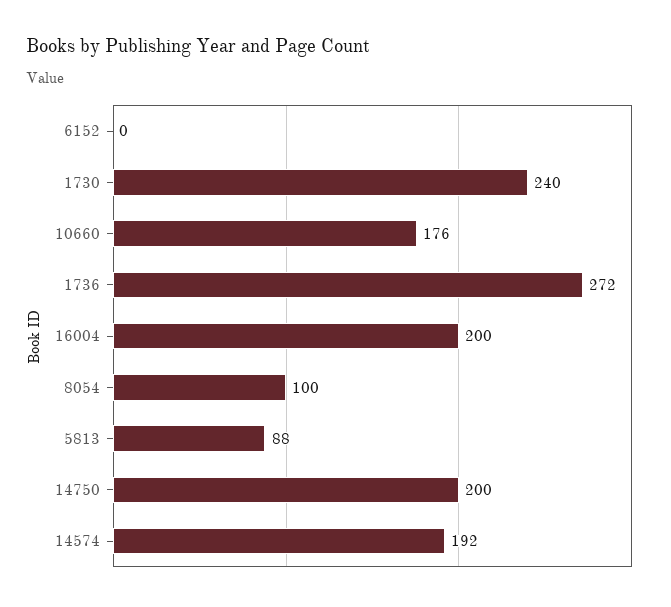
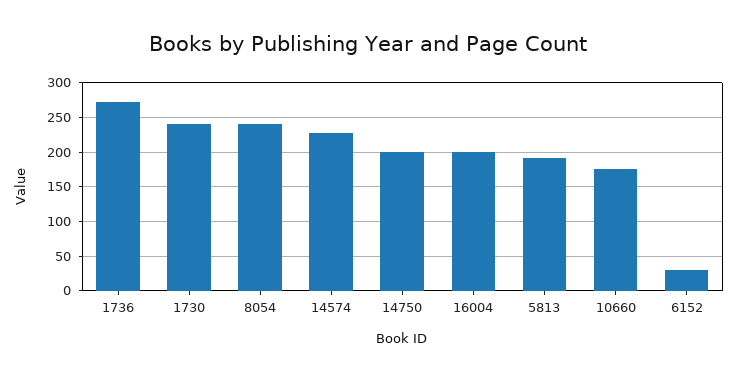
  {
-   "6152": 0,
+   "6152": 30,
    "1730": 240,
    "10660": 176,
    "1736": 272,
    "16004": 200,
-   "8054": 100,
+   "8054": 240,
-   "5813": 88,
+   "5813": 190,
    "14750": 200,
-   "14574": 192
+   "14574": 230
  }

